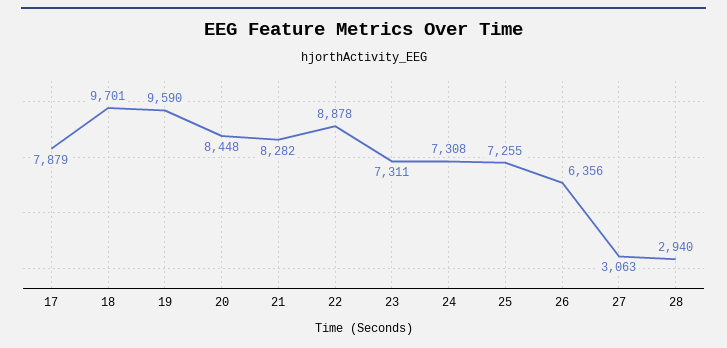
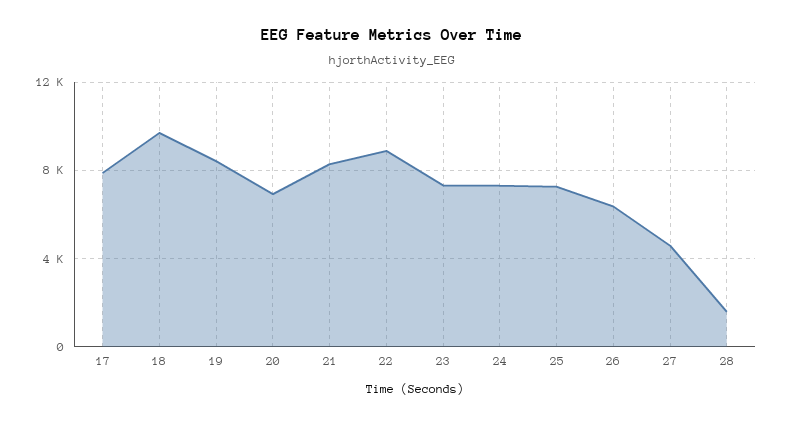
  {
    "17": 7879,
    "18": 9701,
-   "19": 9590,
+   "19": 8500,
-   "20": 8448,
+   "20": 7000,
    "21": 8282,
    "22": 8878,
    "23": 7311,
    "24": 7308,
    "25": 7255,
    "26": 6356,
-   "27": 3063,
+   "27": 4500,
-   "28": 2940
+   "28": 1500
  }

